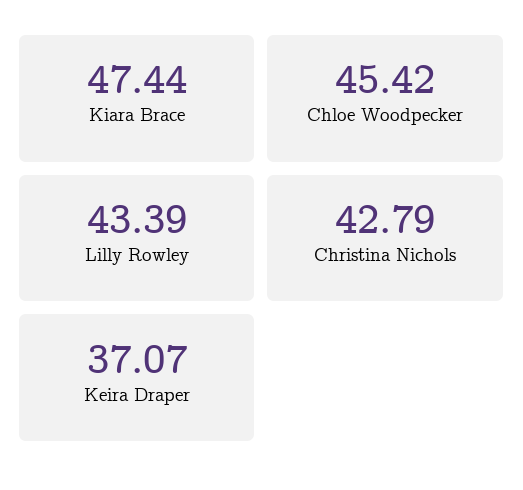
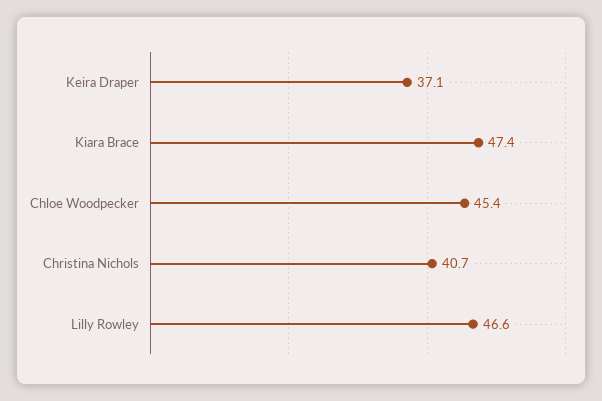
  {
    "Kiara Brace": 47.44,
    "Chloe Woodpecker": 45.42,
-   "Lilly Rowley": 43.39,
+   "Lilly Rowley": 46.6,
-   "Christina Nichols": 42.79,
+   "Christina Nichols": 40.7,
    "Keira Draper": 37.07
  }

